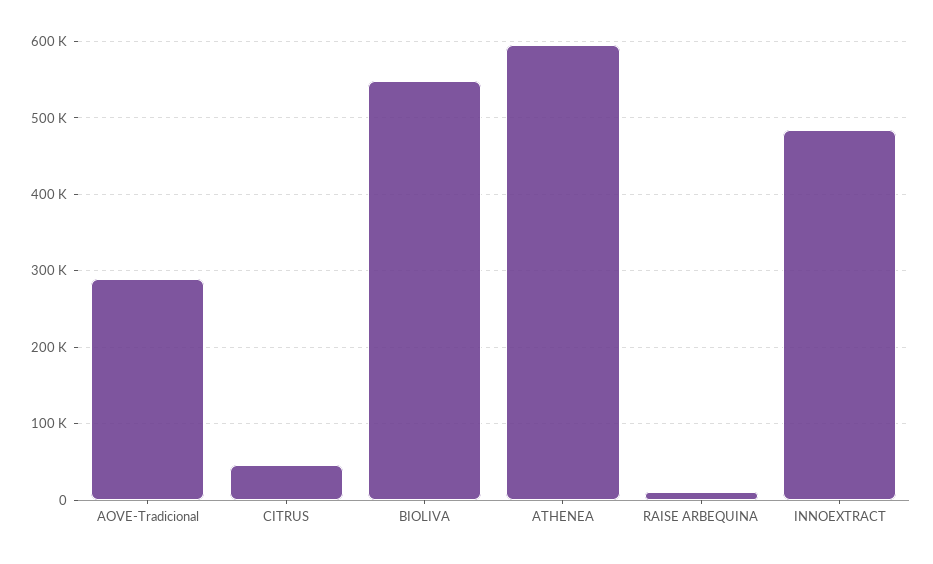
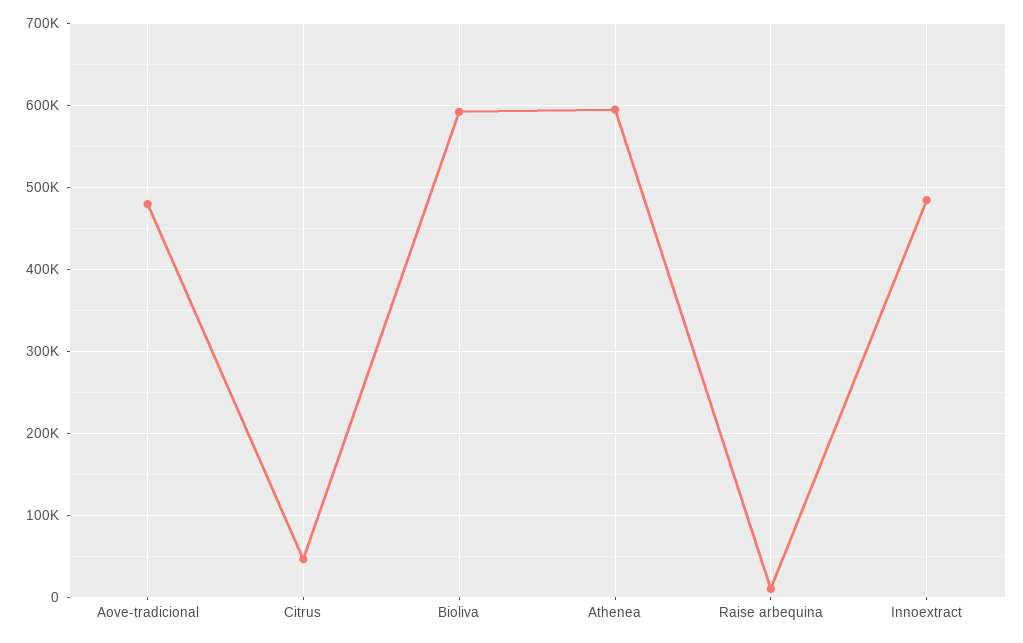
  {
-   "AOVE-Tradicional": 290000,
+   "AOVE-Tradicional": 480000,
    "CITRUS": 50000,
-   "BIOLIVA": 550000,
+   "BIOLIVA": 590000,
    "ATHENEA": 600000,
    "RAISE ARBEQUINA": 10000,
    "INNOEXTRACT": 480000
  }

